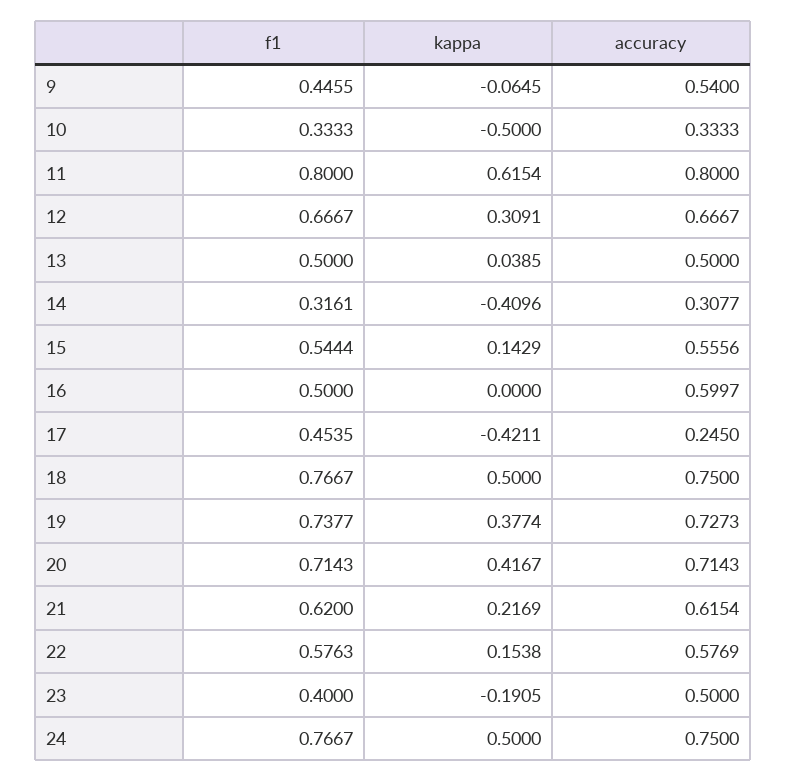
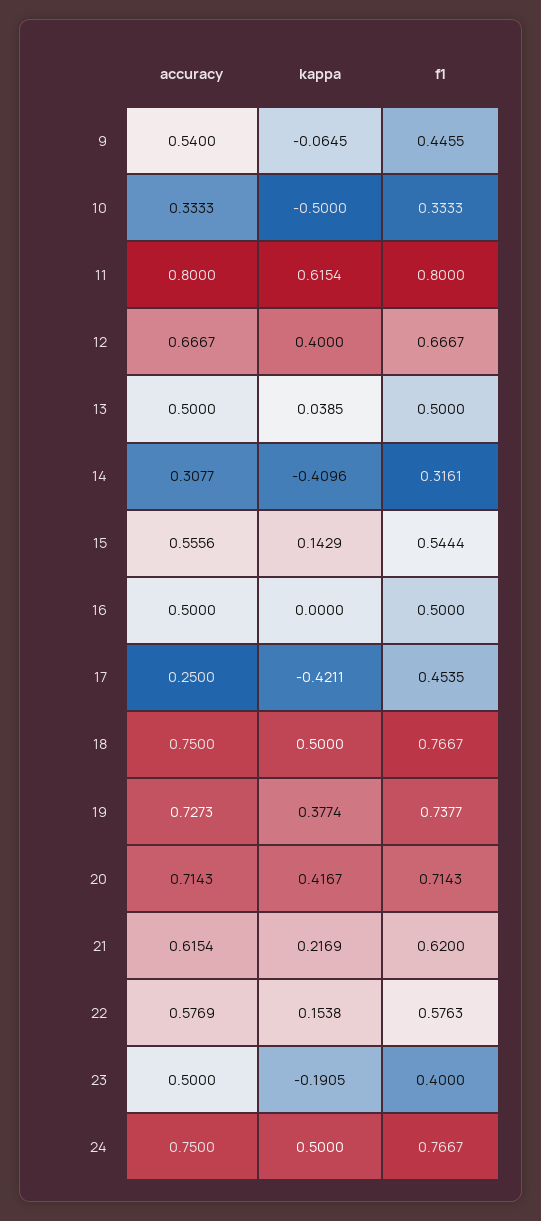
  {
    "f1": {
      "9": 0.4455,
      "10": 0.3333,
      "11": 0.8,
      "12": 0.6667,
      "13": 0.5,
      "14": 0.3161,
      "15": 0.5444,
      "16": 0.5,
      "17": 0.4535,
      "18": 0.7667,
      "19": 0.7377,
      "20": 0.7143,
      "21": 0.62,
      "22": 0.5763,
      "23": 0.4,
      "24": 0.7667
    },
    "kappa": {
      "9": -0.0645,
      "10": -0.5,
      "11": 0.6154,
-     "12": 0.3091,
+     "12": 0.4,
      "13": 0.0385,
      "14": -0.4096,
      "15": 0.1429,
      "16": 0,
      "17": -0.4211,
      "18": 0.5,
      "19": 0.3774,
      "20": 0.4167,
      "21": 0.2169,
      "22": 0.1538,
      "23": -0.1905,
      "24": 0.5
    },
    "accuracy": {
      "9": 0.54,
      "10": 0.3333,
      "11": 0.8,
      "12": 0.6667,
      "13": 0.5,
      "14": 0.3077,
      "15": 0.5556,
-     "16": 0.5997,
+     "16": 0.5,
-     "17": 0.245,
+     "17": 0.25,
      "18": 0.75,
      "19": 0.7273,
      "20": 0.7143,
      "21": 0.6154,
      "22": 0.5769,
      "23": 0.5,
      "24": 0.75
    }
  }

